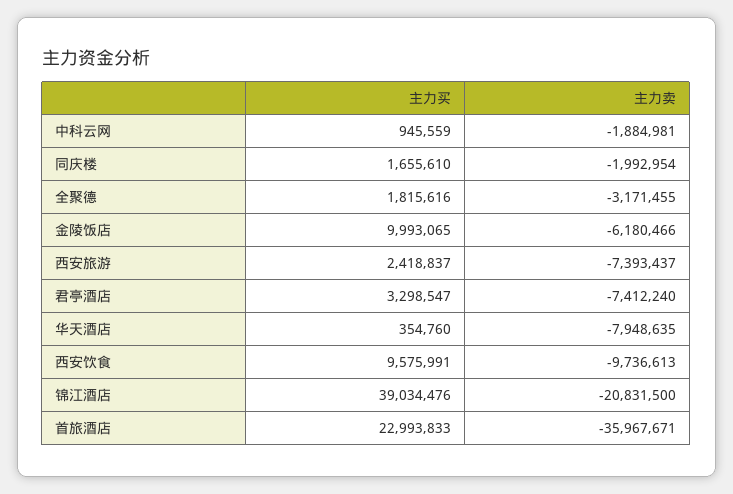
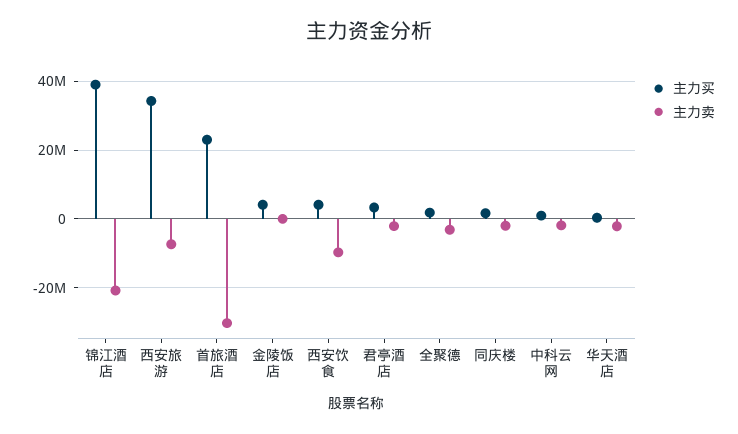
  {
    "主力买": {
      "中科云网": 945559,
      "同庆楼": 1655610,
      "全聚德": 1815616,
-     "金陵饭店": 9993065,
+     "金陵饭店": 4000000,
-     "西安旅游": 2418837,
+     "西安旅游": 34000000,
      "君亭酒店": 3298547,
      "华天酒店": 354760,
-     "西安饮食": 9575991,
+     "西安饮食": 4000000,
      "锦江酒店": 39034476,
      "首旅酒店": 22993833
    },
    "主力卖": {
      "中科云网": -1884981,
      "同庆楼": -1992954,
      "全聚德": -3171455,
-     "金陵饭店": -6180466,
+     "金陵饭店": 0,
      "西安旅游": -7393437,
-     "君亭酒店": -7412240,
+     "君亭酒店": -2000000,
-     "华天酒店": -7948635,
+     "华天酒店": -2000000,
      "西安饮食": -9736613,
      "锦江酒店": -20831500,
-     "首旅酒店": -35967671
+     "首旅酒店": -30000000
    }
  }

